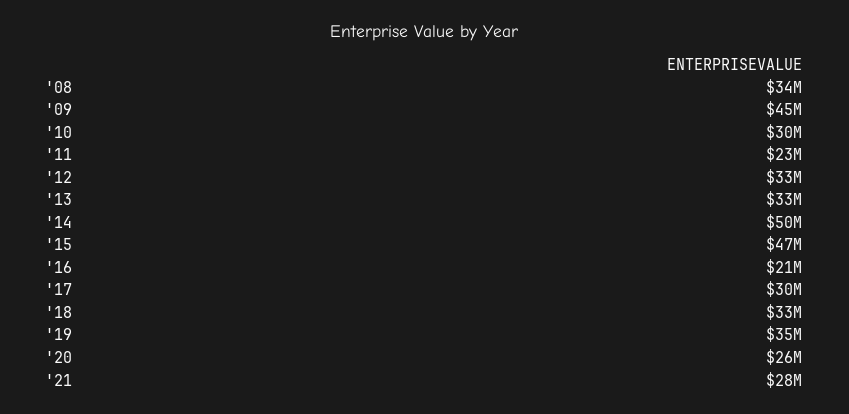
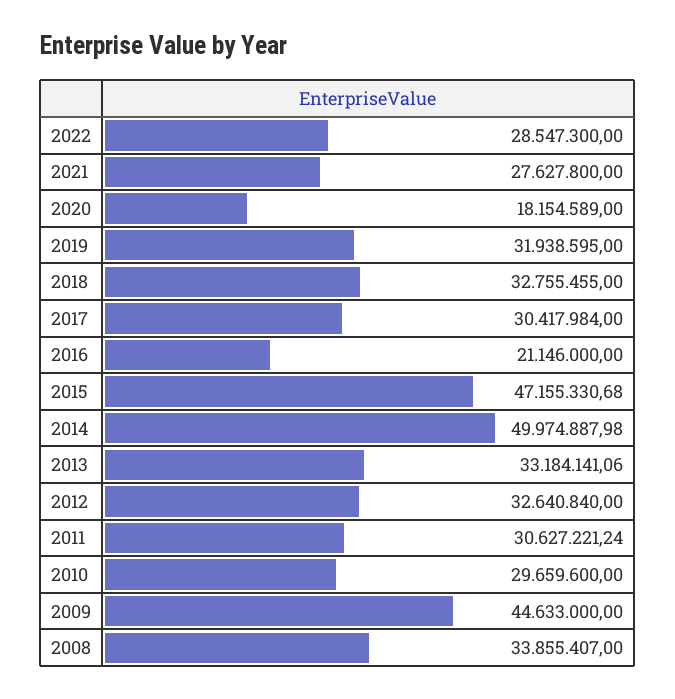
  {
    "'08": 33855407,
    "'09": 44633000,
    "'10": 29659600,
-   "'11": 23000000,
+   "'11": 30627221.24,
    "'12": 32640840,
    "'13": 33184141.06,
    "'14": 49974887.98,
    "'15": 47155330.68,
    "'16": 21146000,
    "'17": 30417984,
    "'18": 32755455,
-   "'19": 35000000,
+   "'19": 31938595,
-   "'20": 26000000,
+   "'20": 18154589,
-   "'21": 27627800
+   "'21": 27627800,
+   "2022": 28547300
  }

